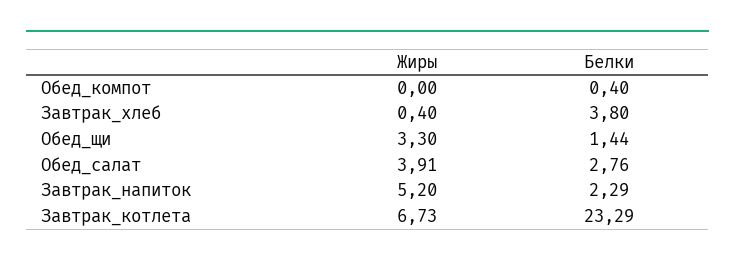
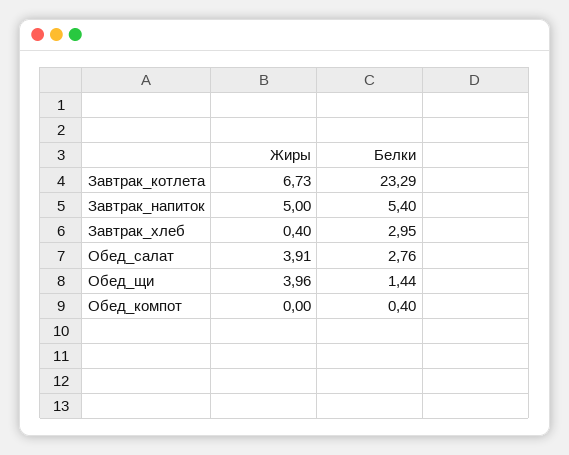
  {
    "Жиры": {
      "Обед_компот": 0,
      "Завтрак_хлеб": 0.4,
-     "Обед_щи": 3.3,
+     "Обед_щи": 3.96,
      "Обед_салат": 3.91,
-     "Завтрак_напиток": 5.2,
+     "Завтрак_напиток": 5,
      "Завтрак_котлета": 6.73
    },
    "Белки": {
      "Обед_компот": 0.4,
-     "Завтрак_хлеб": 3.8,
+     "Завтрак_хлеб": 2.95,
      "Обед_щи": 1.44,
      "Обед_салат": 2.76,
-     "Завтрак_напиток": 2.29,
+     "Завтрак_напиток": 5.4,
      "Завтрак_котлета": 23.29
    }
  }

